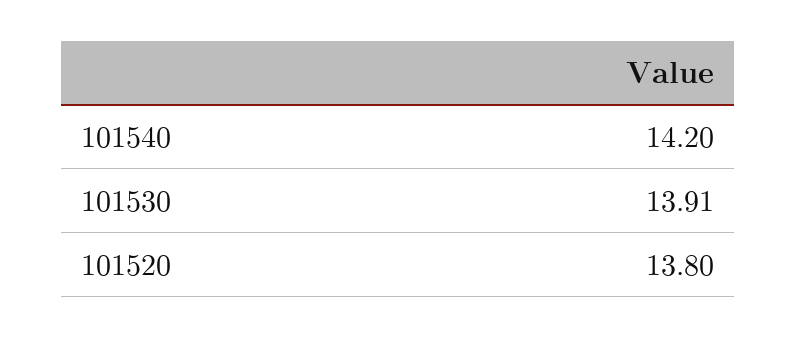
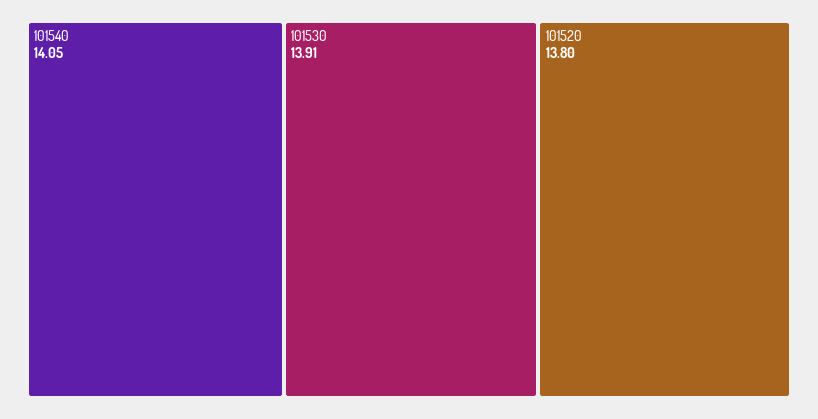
  {
-   "101540": 14.2,
+   "101540": 14.05,
    "101530": 13.91,
    "101520": 13.8
  }

